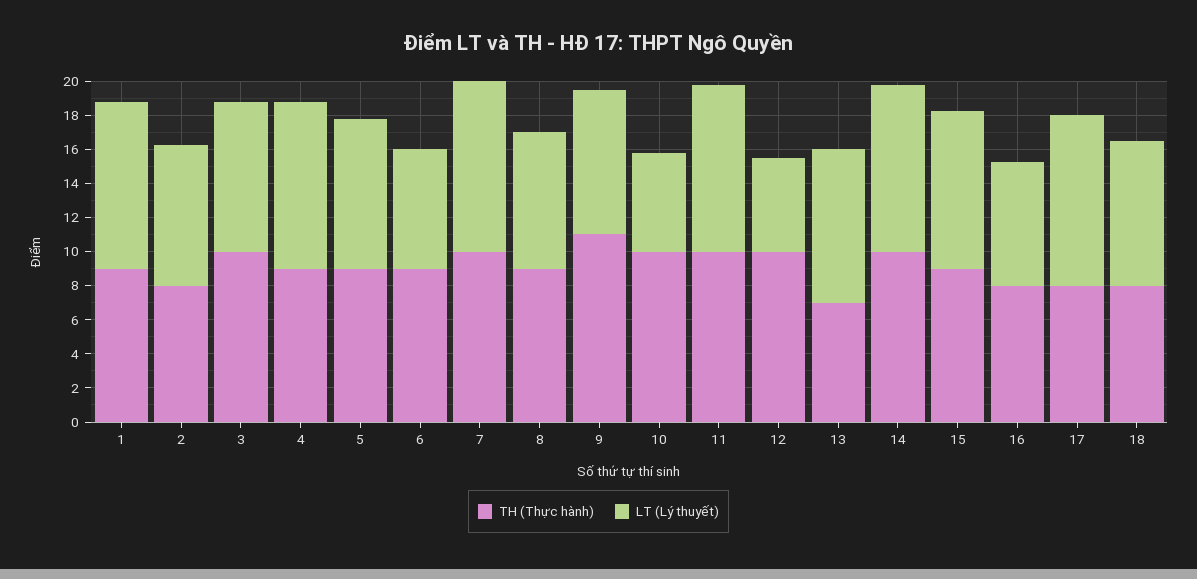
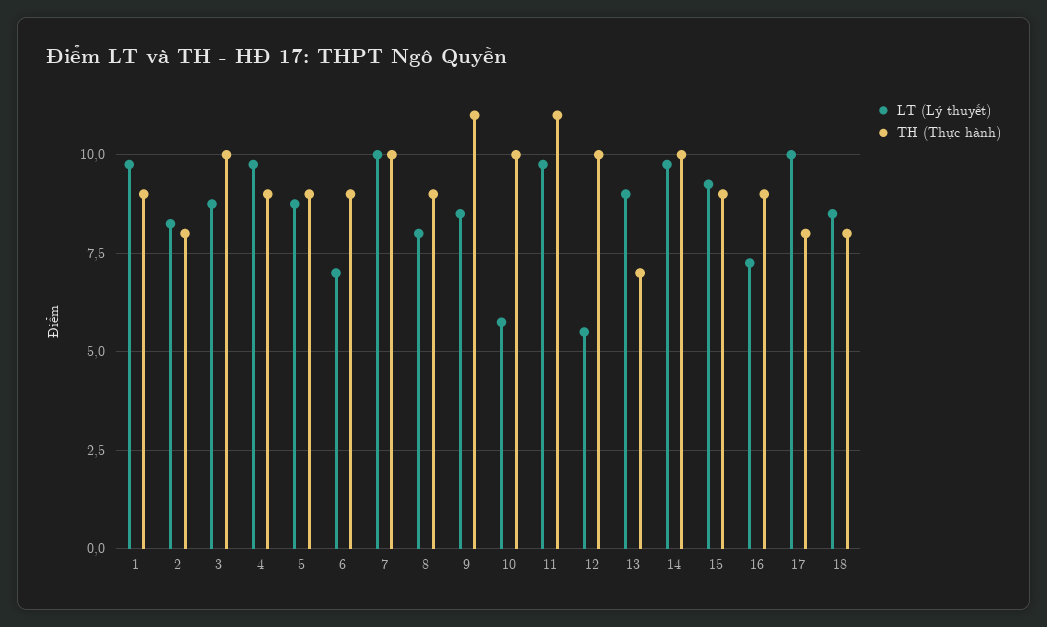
  {
    "TH (Thực hành)": {
      "1": 9,
      "2": 8,
      "3": 10,
      "4": 9,
      "5": 9,
      "6": 9,
      "7": 10,
      "8": 9,
      "9": 11,
      "10": 10,
-     "11": 10,
+     "11": 11,
      "12": 10,
      "13": 7,
      "14": 10,
      "15": 9,
-     "16": 8,
+     "16": 9,
      "17": 8,
      "18": 8
    },
    "LT (Lý thuyết)": {
      "1": 9.75,
      "2": 8.25,
      "3": 8.75,
      "4": 9.75,
      "5": 8.75,
      "6": 7,
      "7": 10,
      "8": 8,
      "9": 8.5,
      "10": 5.75,
      "11": 9.75,
      "12": 5.5,
      "13": 9,
      "14": 9.75,
      "15": 9.25,
      "16": 7.25,
      "17": 10,
      "18": 8.5
    }
  }

